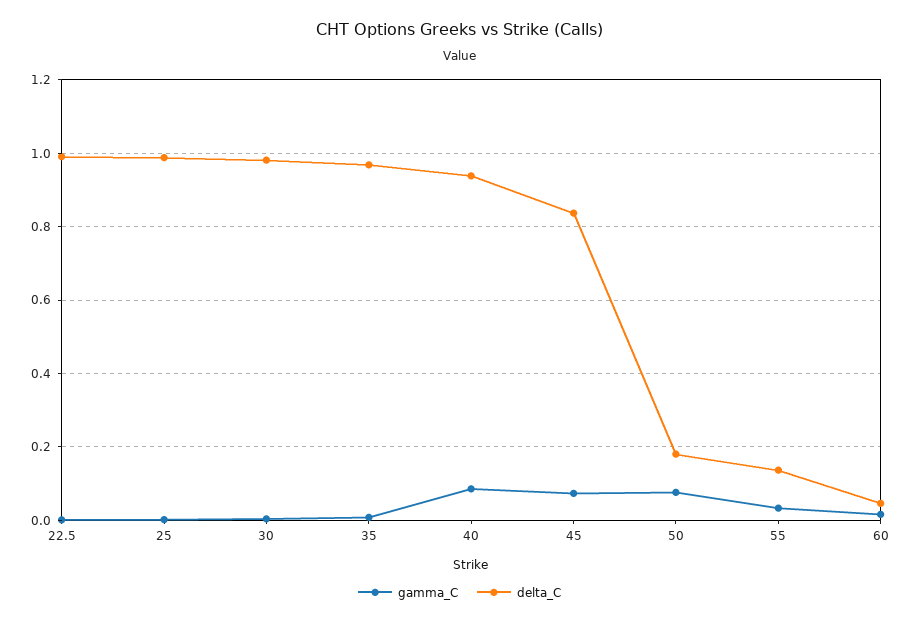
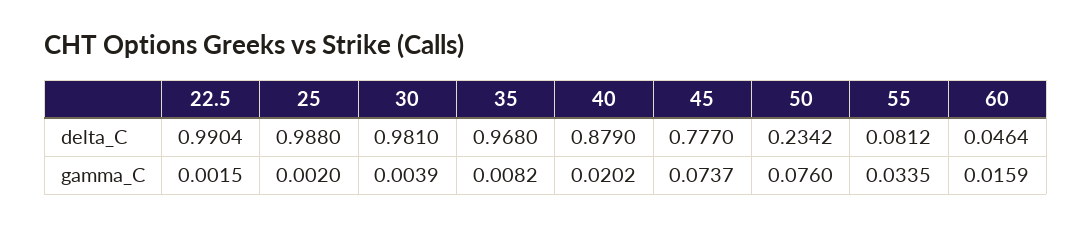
  {
    "gamma_C": {
      "22.5": 0.0015,
      "25": 0.002,
      "30": 0.0039,
      "35": 0.0082,
-     "40": 0.08,
+     "40": 0.0202,
      "45": 0.0737,
      "50": 0.076,
      "55": 0.0335,
      "60": 0.0159
    },
    "delta_C": {
      "22.5": 0.9904,
      "25": 0.988,
      "30": 0.981,
      "35": 0.968,
-     "40": 0.94,
+     "40": 0.879,
-     "45": 0.84,
+     "45": 0.777,
-     "50": 0.18,
+     "50": 0.2342,
-     "55": 0.14,
+     "55": 0.0812,
      "60": 0.0464
    }
  }

